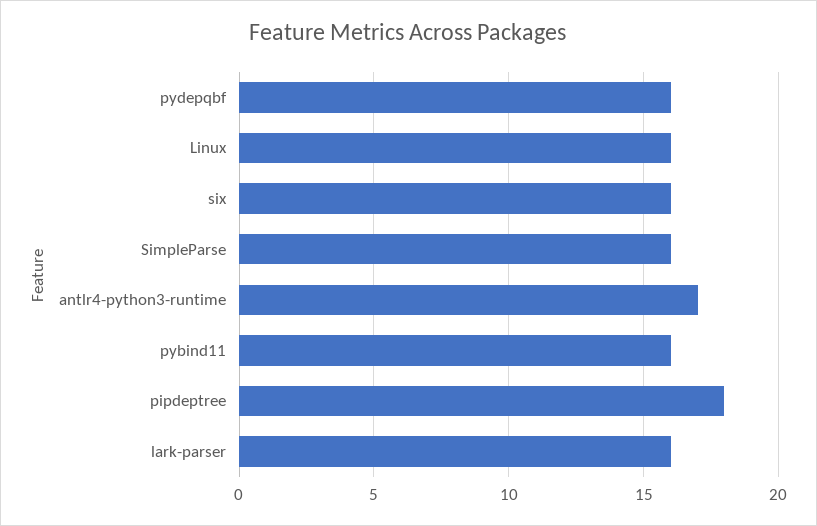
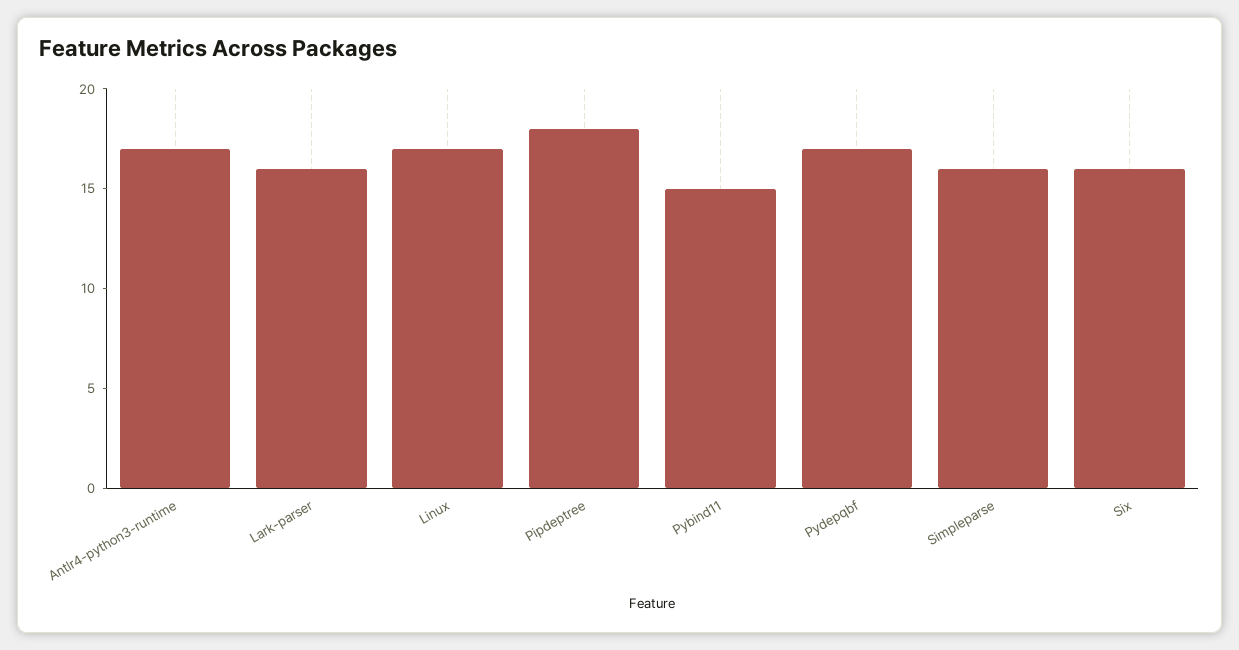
  {
-   "pydepqbf": 16,
+   "pydepqbf": 17,
-   "Linux": 16,
+   "Linux": 17,
    "six": 16,
    "SimpleParse": 16,
    "antlr4-python3-runtime": 17,
-   "pybind11": 16,
+   "pybind11": 15,
    "pipdeptree": 18,
    "lark-parser": 16
  }

